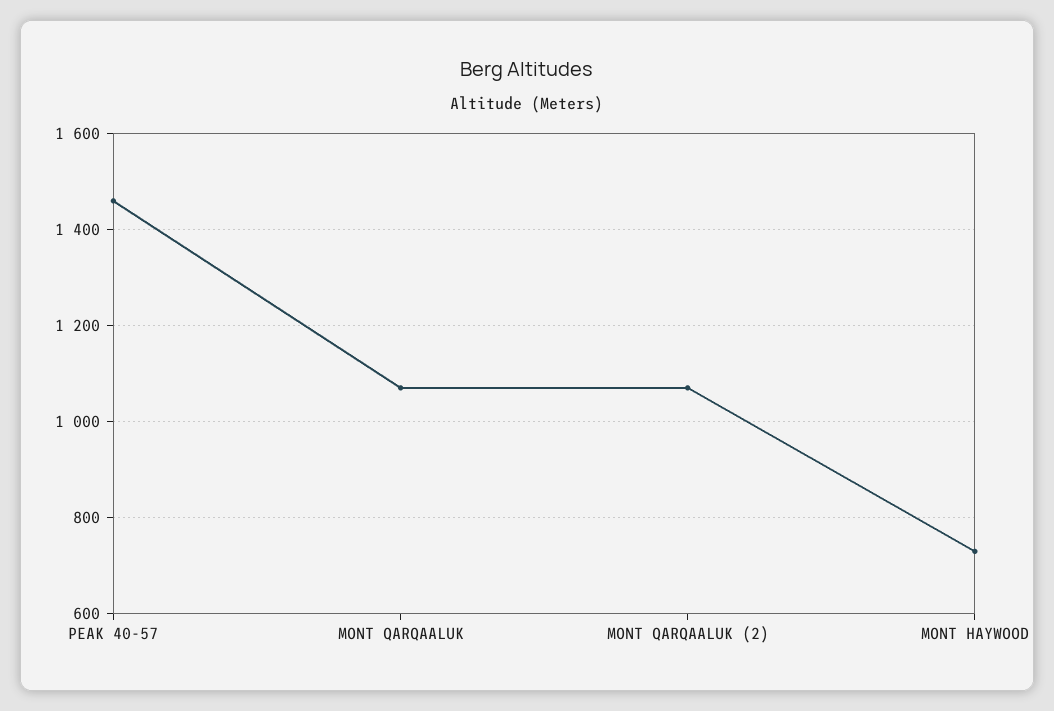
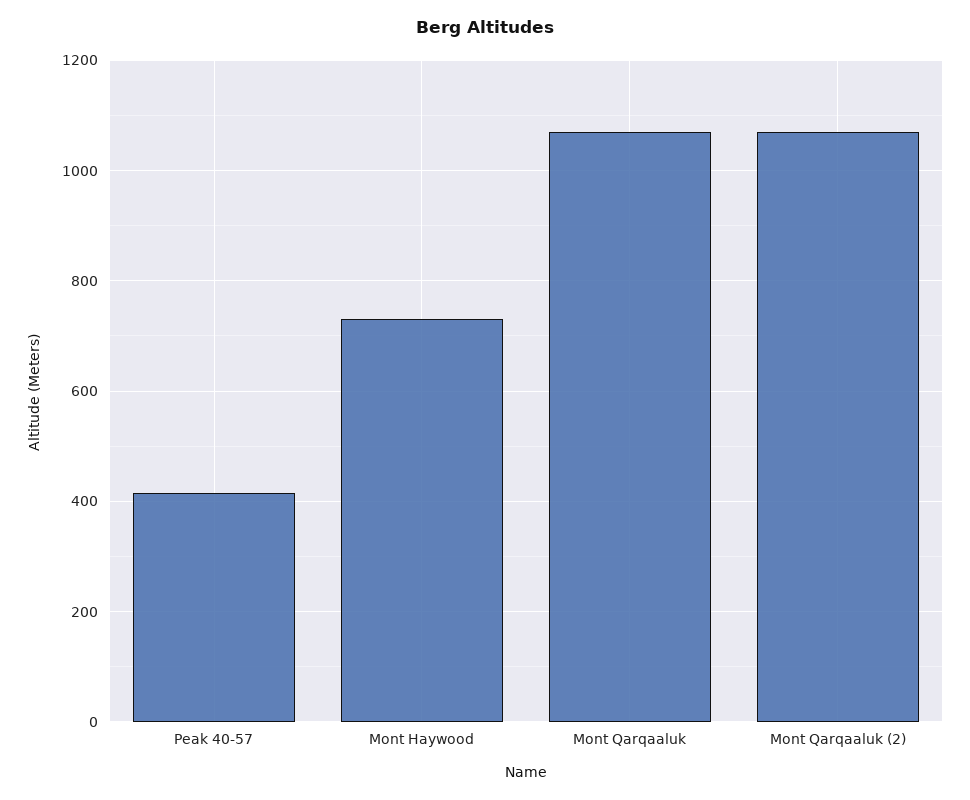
  {
-   "PEAK 40-57": 1460,
+   "PEAK 40-57": 420,
    "MONT QARQAALUK": 1080,
    "MONT QARQAALUK (2)": 1080,
    "MONT HAYWOOD": 740
  }

